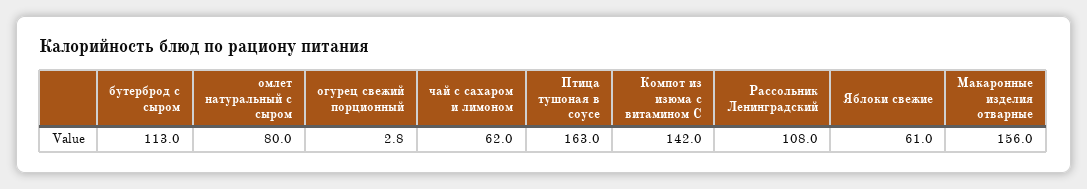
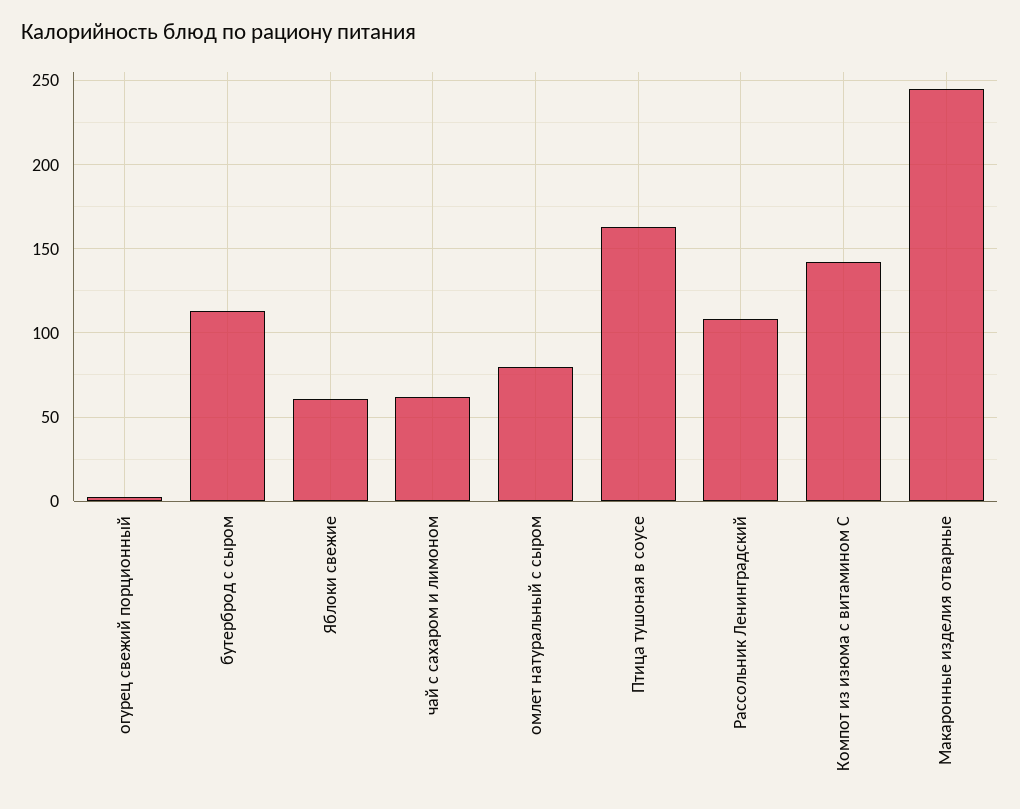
  {
    "бутерброд с сыром": 113,
    "омлет натуральный с сыром": 80,
    "огурец свежий порционный": 2.8,
    "чай с сахаром и лимоном": 62,
    "Птица тушоная в соусе": 163,
    "Компот из изюма с витамином С": 142,
    "Рассольник Ленинградский": 108,
    "Яблоки свежие": 61,
-   "Макаронные изделия отварные": 156
+   "Макаронные изделия отварные": 245
  }

